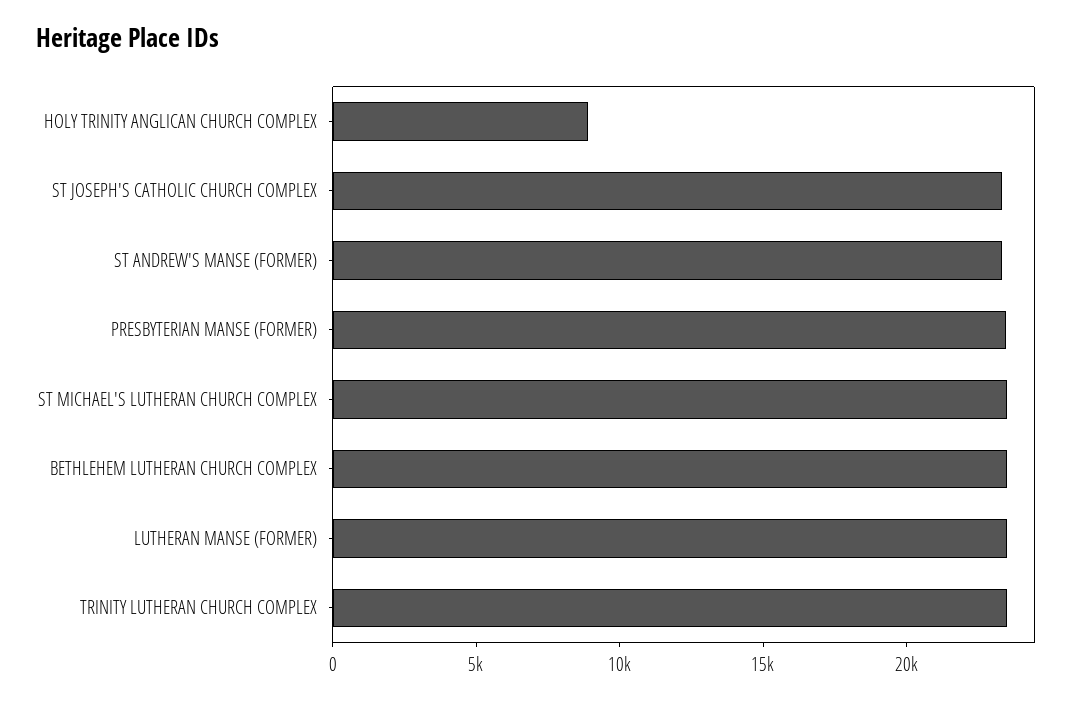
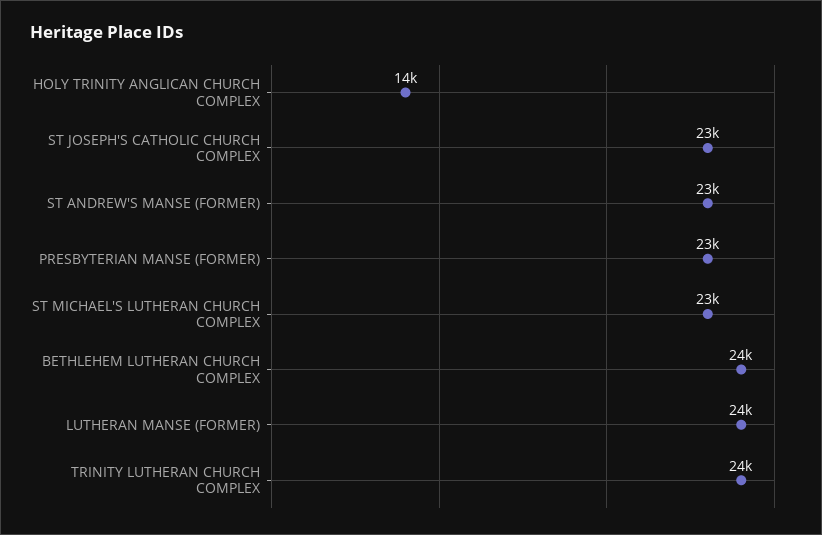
  {
-   "HOLY TRINITY ANGLICAN CHURCH COMPLEX": 9000,
+   "HOLY TRINITY ANGLICAN CHURCH COMPLEX": 14000,
    "ST JOSEPH'S CATHOLIC CHURCH COMPLEX": 23000,
    "ST ANDREW'S MANSE (FORMER)": 23000,
    "PRESBYTERIAN MANSE (FORMER)": 23000,
    "ST MICHAEL'S LUTHERAN CHURCH COMPLEX": 23000,
    "BETHLEHEM LUTHERAN CHURCH COMPLEX": 24000,
    "LUTHERAN MANSE (FORMER)": 24000,
    "TRINITY LUTHERAN CHURCH COMPLEX": 24000
  }

